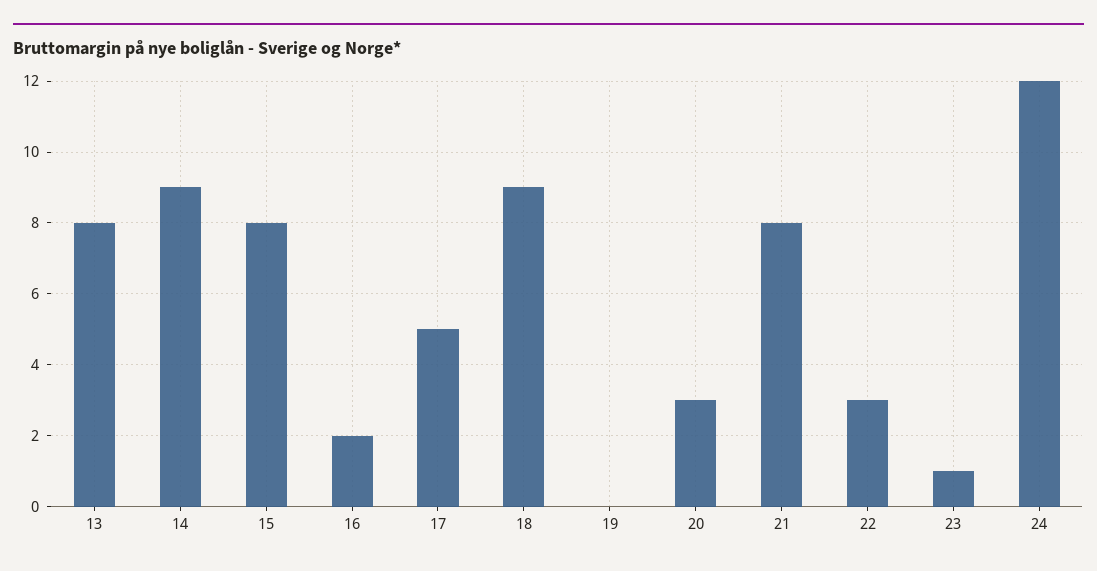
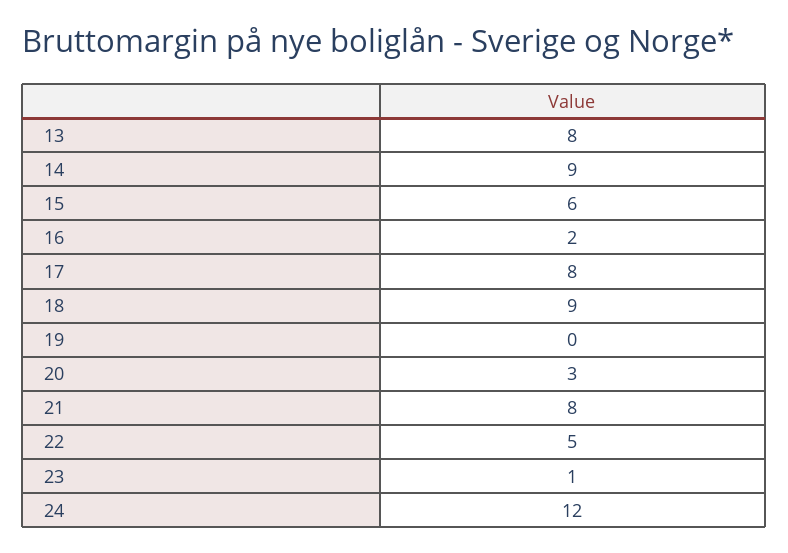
  {
    "13": 8,
    "14": 9,
-   "15": 8,
+   "15": 6,
    "16": 2,
-   "17": 5,
+   "17": 8,
    "18": 9,
    "19": 0,
    "20": 3,
    "21": 8,
-   "22": 3,
+   "22": 5,
    "23": 1,
    "24": 12
  }

